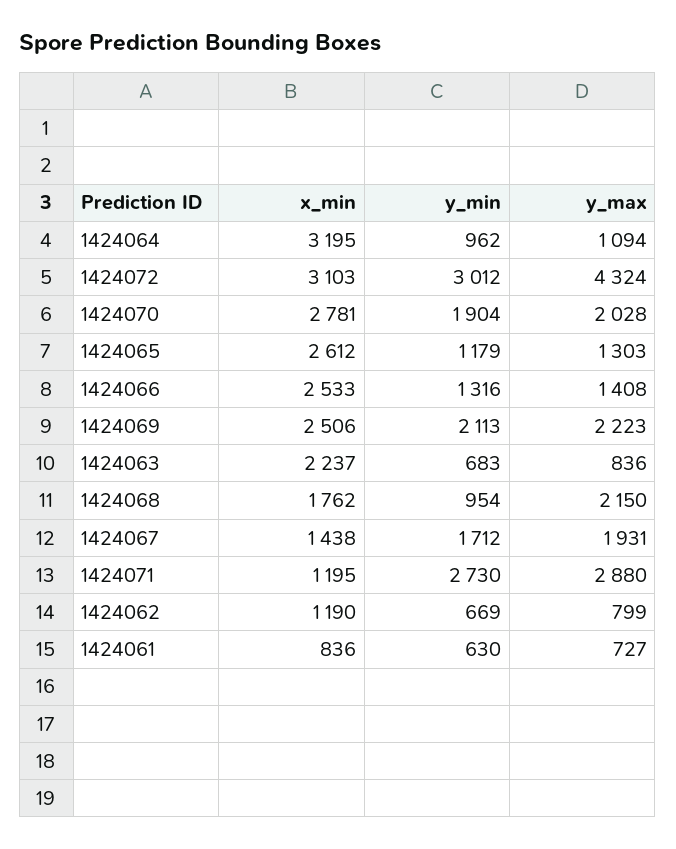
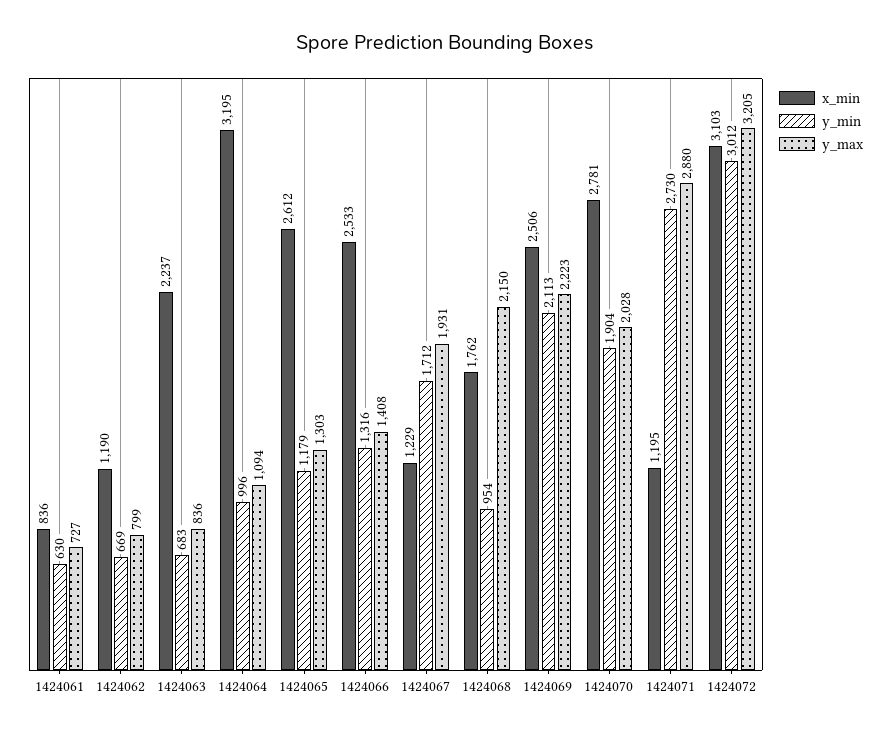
  {
    "x_min": {
      "1424064": 3195,
      "1424072": 3103,
      "1424070": 2781,
      "1424065": 2612,
      "1424066": 2533,
      "1424069": 2506,
      "1424063": 2237,
      "1424068": 1762,
-     "1424067": 1438,
+     "1424067": 1229,
      "1424071": 1195,
      "1424062": 1190,
      "1424061": 836
    },
    "y_min": {
-     "1424064": 962,
+     "1424064": 996,
      "1424072": 3012,
      "1424070": 1904,
      "1424065": 1179,
      "1424066": 1316,
      "1424069": 2113,
      "1424063": 683,
      "1424068": 954,
      "1424067": 1712,
      "1424071": 2730,
      "1424062": 669,
      "1424061": 630
    },
    "y_max": {
      "1424064": 1094,
-     "1424072": 4324,
+     "1424072": 3205,
      "1424070": 2028,
      "1424065": 1303,
      "1424066": 1408,
      "1424069": 2223,
      "1424063": 836,
      "1424068": 2150,
      "1424067": 1931,
      "1424071": 2880,
      "1424062": 799,
      "1424061": 727
    }
  }

